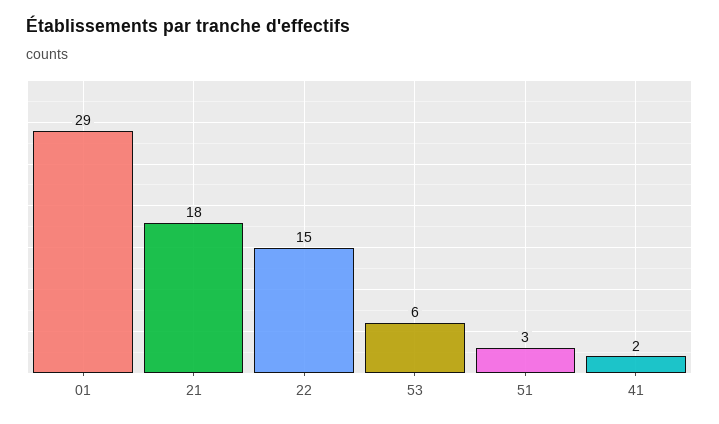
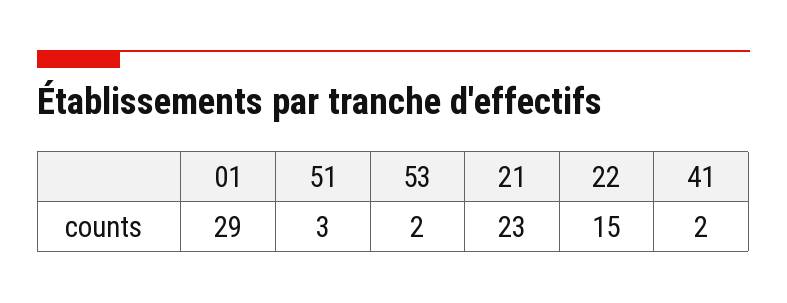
  {
    "01": 29,
-   "21": 18,
+   "21": 23,
    "22": 15,
-   "53": 6,
+   "53": 2,
    "51": 3,
    "41": 2
  }

